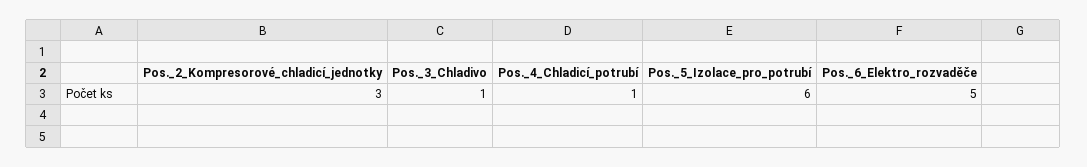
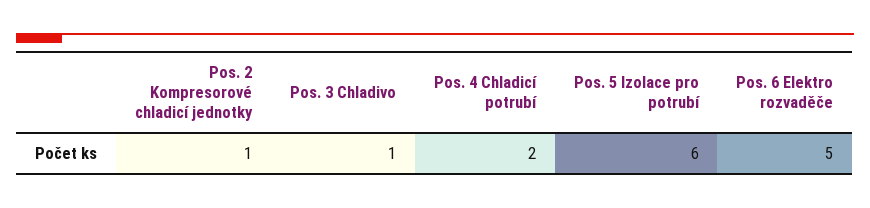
  {
-   "Pos._2_Kompresorové_chladicí_jednotky": 3,
+   "Pos._2_Kompresorové_chladicí_jednotky": 1,
    "Pos._3_Chladivo": 1,
-   "Pos._4_Chladicí_potrubí": 1,
+   "Pos._4_Chladicí_potrubí": 2,
    "Pos._5_Izolace_pro_potrubí": 6,
    "Pos._6_Elektro_rozvaděče": 5
  }

